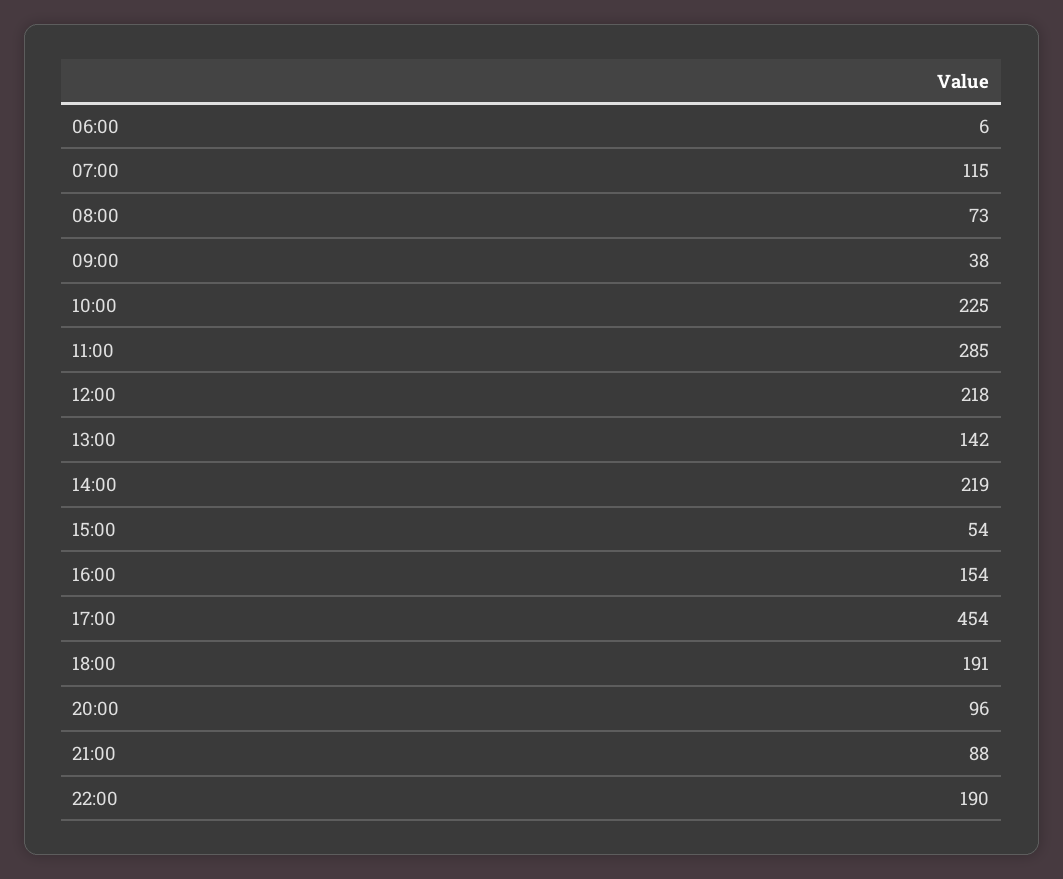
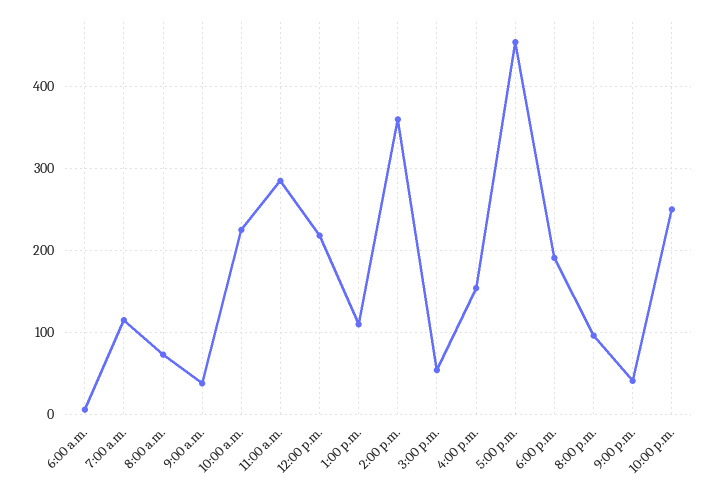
  {
    "06:00": 6,
    "07:00": 115,
    "08:00": 73,
    "09:00": 38,
    "10:00": 225,
    "11:00": 285,
    "12:00": 218,
-   "13:00": 142,
+   "13:00": 110,
-   "14:00": 219,
+   "14:00": 360,
    "15:00": 54,
    "16:00": 154,
    "17:00": 454,
    "18:00": 191,
    "20:00": 96,
-   "21:00": 88,
+   "21:00": 40,
-   "22:00": 190
+   "22:00": 250
  }

